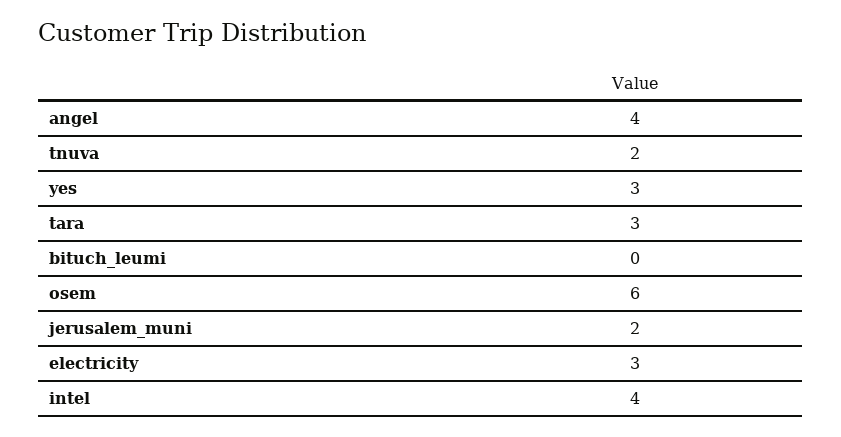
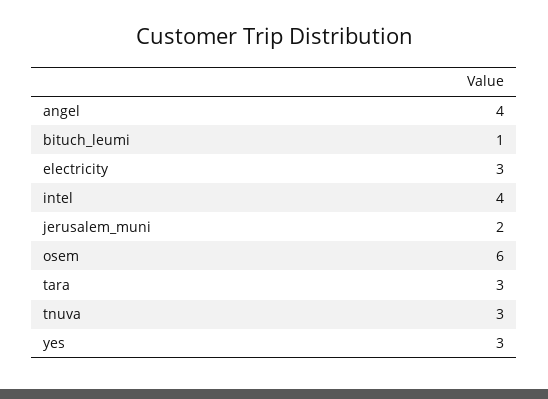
  {
    "angel": 4,
-   "tnuva": 2,
+   "tnuva": 3,
    "yes": 3,
    "tara": 3,
-   "bituch_leumi": 0,
+   "bituch_leumi": 1,
    "osem": 6,
    "jerusalem_muni": 2,
    "electricity": 3,
    "intel": 4
  }

